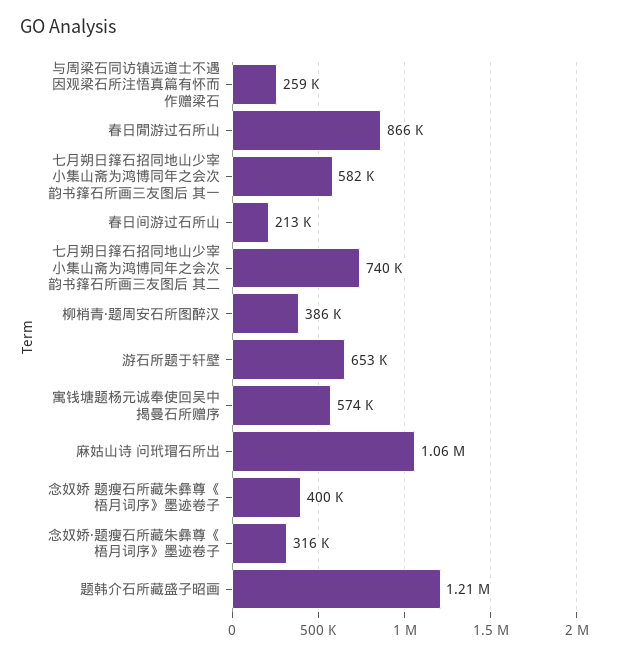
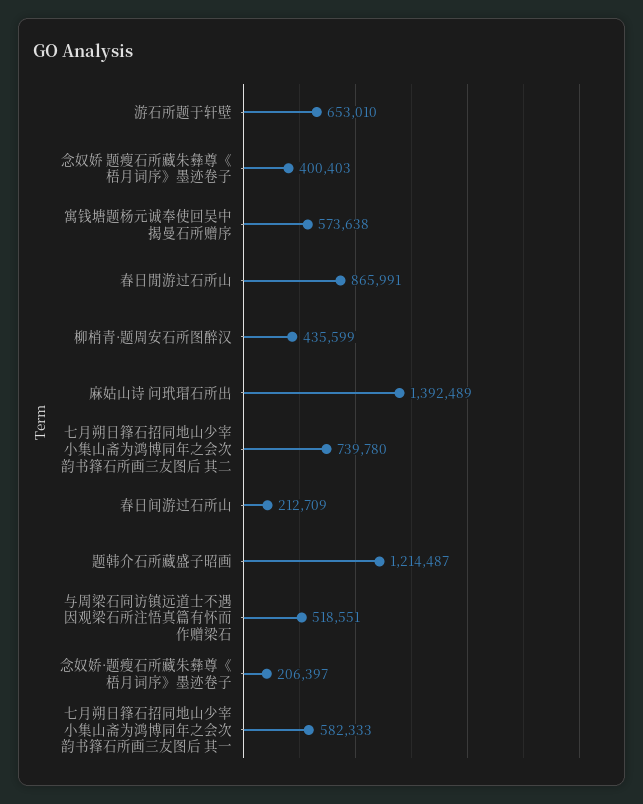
  {
-   "与周梁石同访镇远道士不遇因观梁石所注悟真篇有怀而作赠梁石": 259000,
+   "与周梁石同访镇远道士不遇因观梁石所注悟真篇有怀而作赠梁石": 518551,
    "春日閒游过石所山": 865991,
    "七月朔日箨石招同地山少宰小集山斋为鸿博同年之会次韵书箨石所画三友图后 其一": 582333,
    "春日间游过石所山": 212709,
    "七月朔日箨石招同地山少宰小集山斋为鸿博同年之会次韵书箨石所画三友图后 其二": 739780,
-   "柳梢青·题周安石所图醉汉": 386000,
+   "柳梢青·题周安石所图醉汉": 435599,
    "游石所题于轩壁": 653010,
    "寓钱塘题杨元诚奉使回吴中揭曼石所赠序": 573638,
-   "麻姑山诗 问玳瑁石所出": 1060000,
+   "麻姑山诗 问玳瑁石所出": 1392489,
    "念奴娇 题瘦石所藏朱彝尊《梧月词序》墨迹卷子": 400403,
-   "念奴娇·题瘦石所藏朱彝尊《梧月词序》墨迹卷子": 316000,
+   "念奴娇·题瘦石所藏朱彝尊《梧月词序》墨迹卷子": 206397,
    "题韩介石所藏盛子昭画": 1214487
  }

